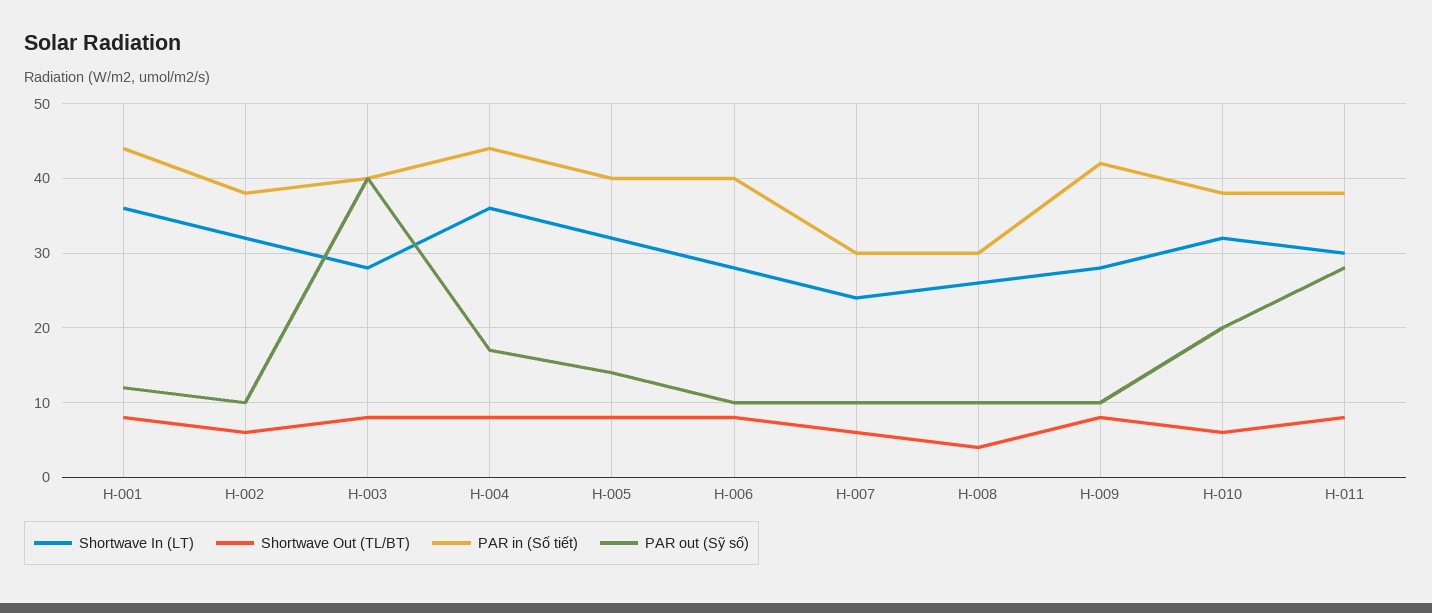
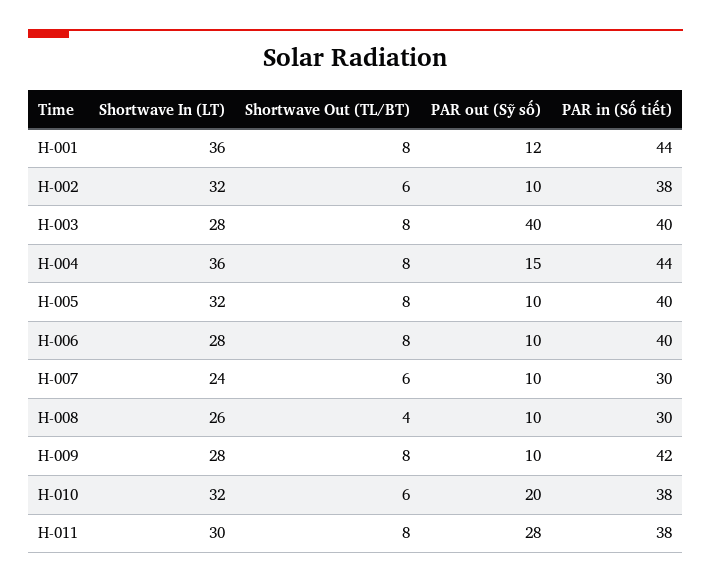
  {
    "Shortwave In (LT)": {
      "H-001": 36,
      "H-002": 32,
      "H-003": 28,
      "H-004": 36,
      "H-005": 32,
      "H-006": 28,
      "H-007": 24,
      "H-008": 26,
      "H-009": 28,
      "H-010": 32,
      "H-011": 30
    },
    "Shortwave Out (TL/BT)": {
      "H-001": 8,
      "H-002": 6,
      "H-003": 8,
      "H-004": 8,
      "H-005": 8,
      "H-006": 8,
      "H-007": 6,
      "H-008": 4,
      "H-009": 8,
      "H-010": 6,
      "H-011": 8
    },
    "PAR in (Số tiết)": {
      "H-001": 44,
      "H-002": 38,
      "H-003": 40,
      "H-004": 44,
      "H-005": 40,
      "H-006": 40,
      "H-007": 30,
      "H-008": 30,
      "H-009": 42,
      "H-010": 38,
      "H-011": 38
    },
    "PAR out (Sỹ số)": {
      "H-001": 12,
      "H-002": 10,
      "H-003": 40,
-     "H-004": 17,
+     "H-004": 15,
-     "H-005": 14,
+     "H-005": 10,
      "H-006": 10,
      "H-007": 10,
      "H-008": 10,
      "H-009": 10,
      "H-010": 20,
      "H-011": 28
    }
  }

